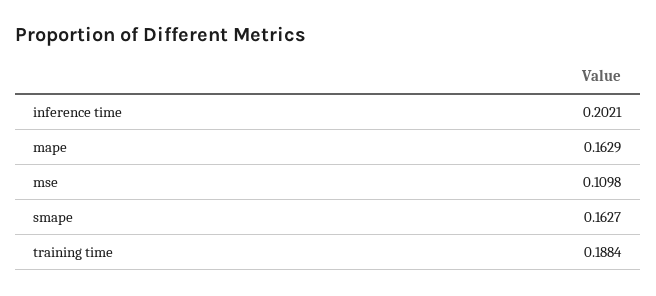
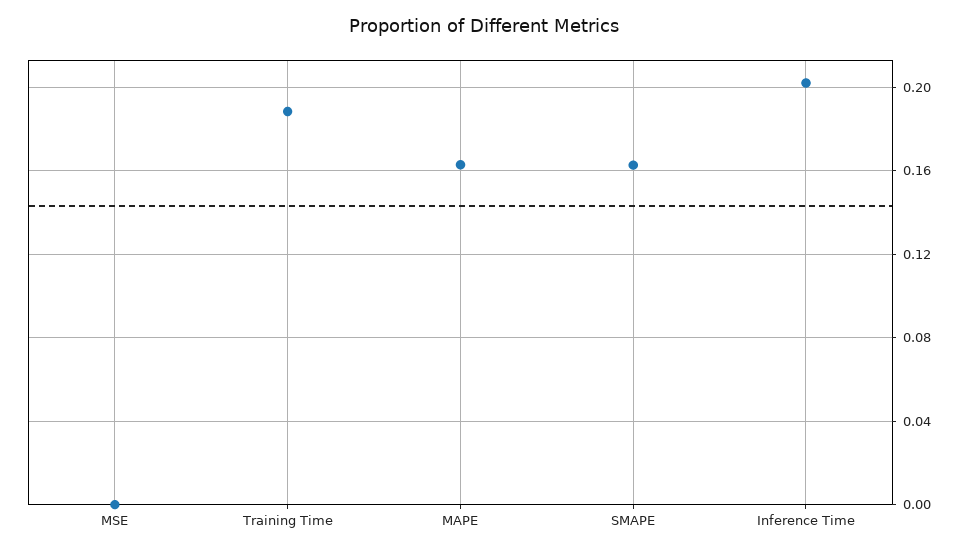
  {
    "inference time": 0.2021,
    "mape": 0.1629,
-   "mse": 0.1098,
+   "mse": 0,
    "smape": 0.1627,
    "training time": 0.1884
  }

